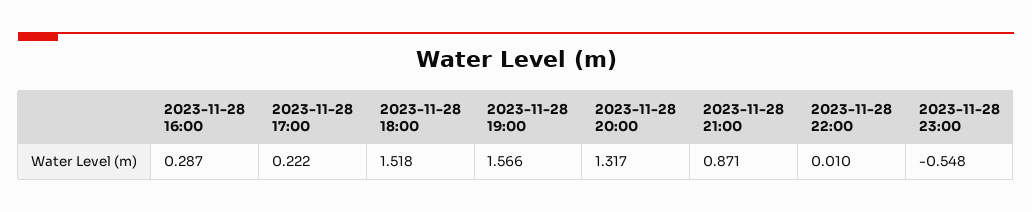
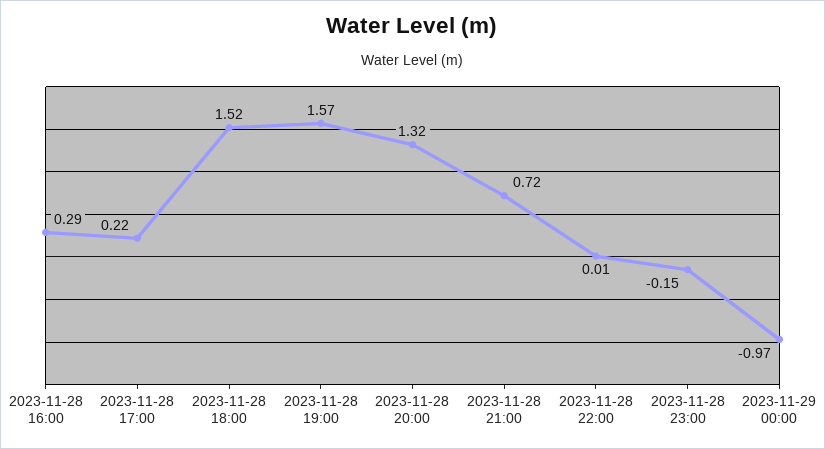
  {
    "2023-11-28 16:00": 0.287,
    "2023-11-28 17:00": 0.222,
    "2023-11-28 18:00": 1.518,
    "2023-11-28 19:00": 1.566,
    "2023-11-28 20:00": 1.317,
-   "2023-11-28 21:00": 0.871,
+   "2023-11-28 21:00": 0.72,
    "2023-11-28 22:00": 0.01,
-   "2023-11-28 23:00": -0.548
+   "2023-11-28 23:00": -0.15,
+   "2023-11-29 00:00": -0.97
  }

